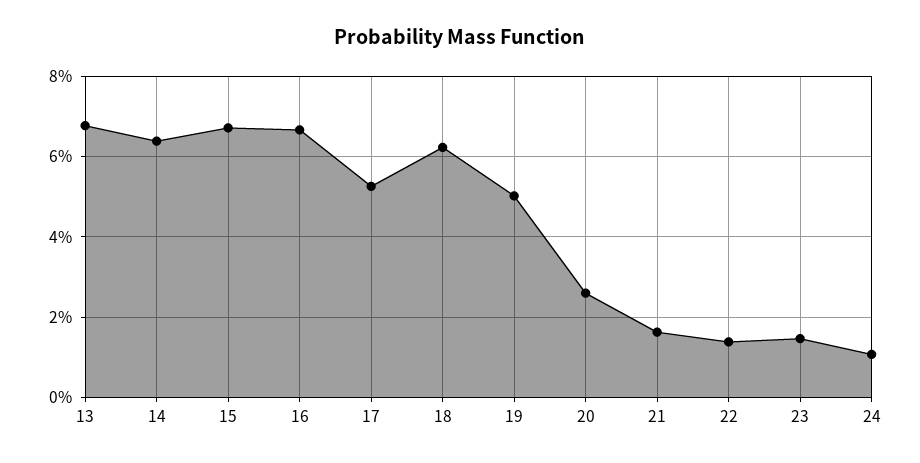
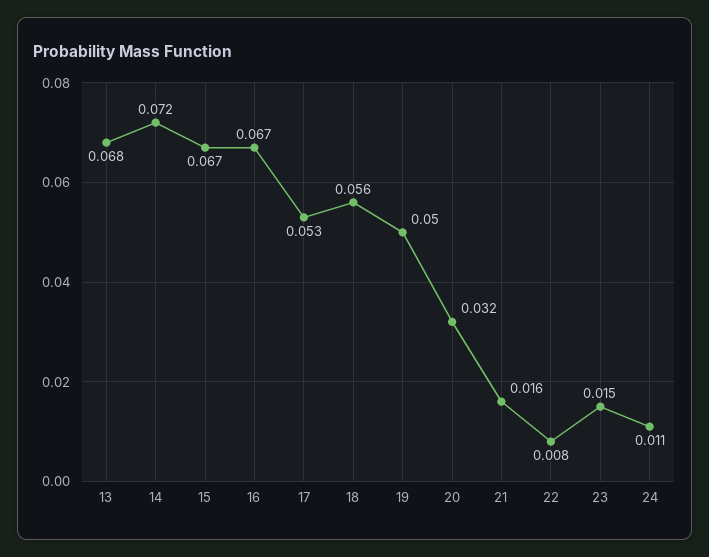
  {
    "13": 0.068,
-   "14": 0.064,
+   "14": 0.072,
    "15": 0.067,
    "16": 0.067,
    "17": 0.053,
-   "18": 0.062,
+   "18": 0.056,
    "19": 0.05,
-   "20": 0.026,
+   "20": 0.032,
    "21": 0.016,
-   "22": 0.014,
+   "22": 0.008,
    "23": 0.015,
    "24": 0.011
  }

